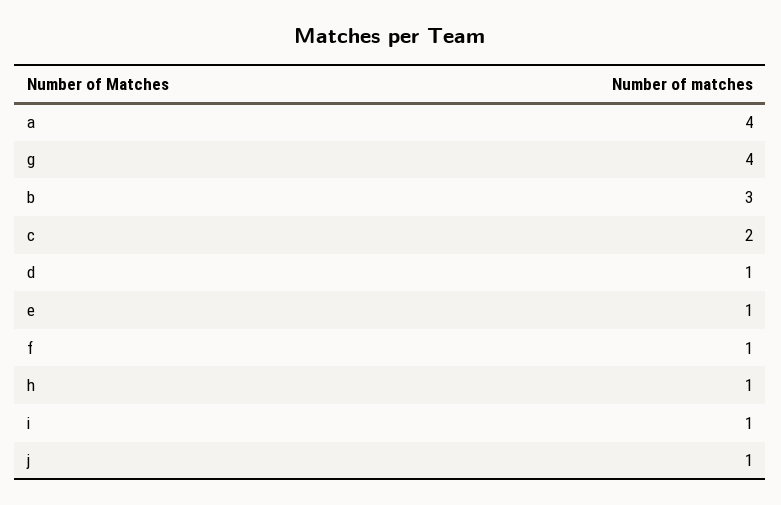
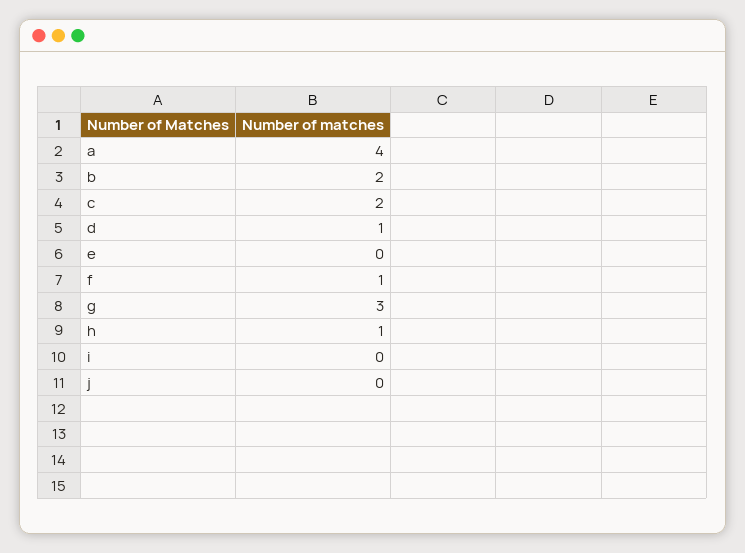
  {
    "a": 4,
-   "g": 4,
+   "g": 3,
-   "b": 3,
+   "b": 2,
    "c": 2,
    "d": 1,
-   "e": 1,
+   "e": 0,
    "f": 1,
    "h": 1,
-   "i": 1,
+   "i": 0,
-   "j": 1
+   "j": 0
  }

